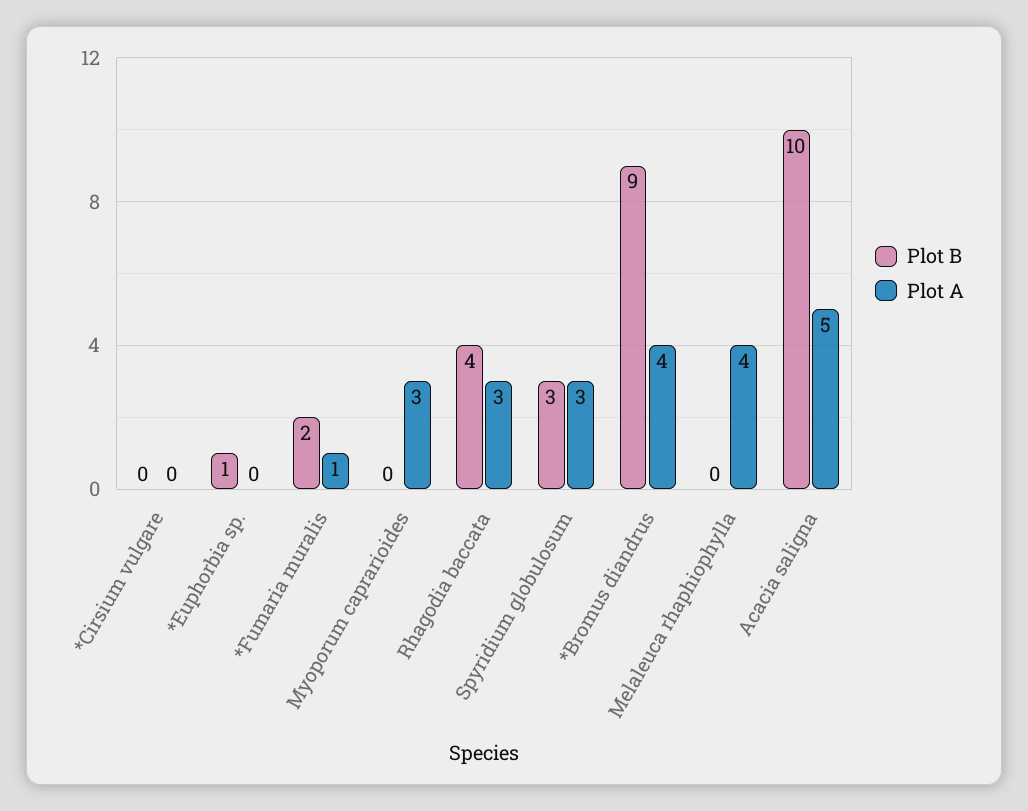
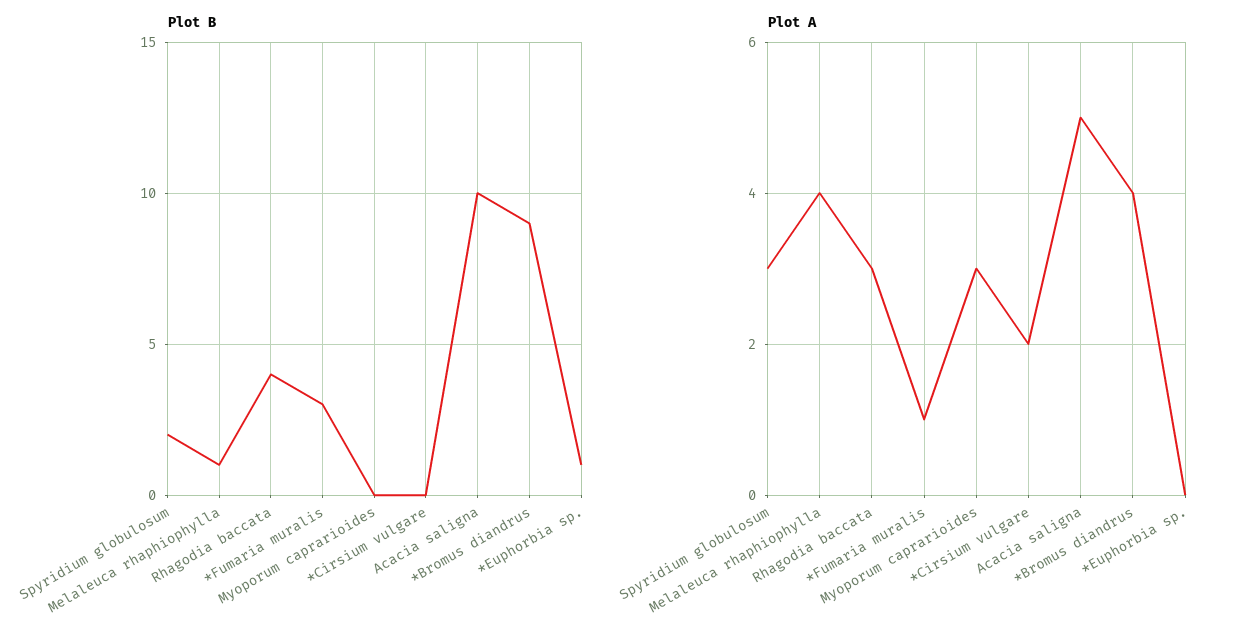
  {
    "Plot B": {
      "*Cirsium vulgare": 0,
      "*Euphorbia sp.": 1,
-     "*Fumaria muralis": 2,
+     "*Fumaria muralis": 3,
      "Myoporum caprarioides": 0,
      "Rhagodia baccata": 4,
-     "Spyridium globulosum": 3,
+     "Spyridium globulosum": 2,
      "*Bromus diandrus": 9,
-     "Melaleuca rhaphiophylla": 0,
+     "Melaleuca rhaphiophylla": 1,
      "Acacia saligna": 10
    },
    "Plot A": {
-     "*Cirsium vulgare": 0,
+     "*Cirsium vulgare": 2,
      "*Euphorbia sp.": 0,
      "*Fumaria muralis": 1,
      "Myoporum caprarioides": 3,
      "Rhagodia baccata": 3,
      "Spyridium globulosum": 3,
      "*Bromus diandrus": 4,
      "Melaleuca rhaphiophylla": 4,
      "Acacia saligna": 5
    }
  }

